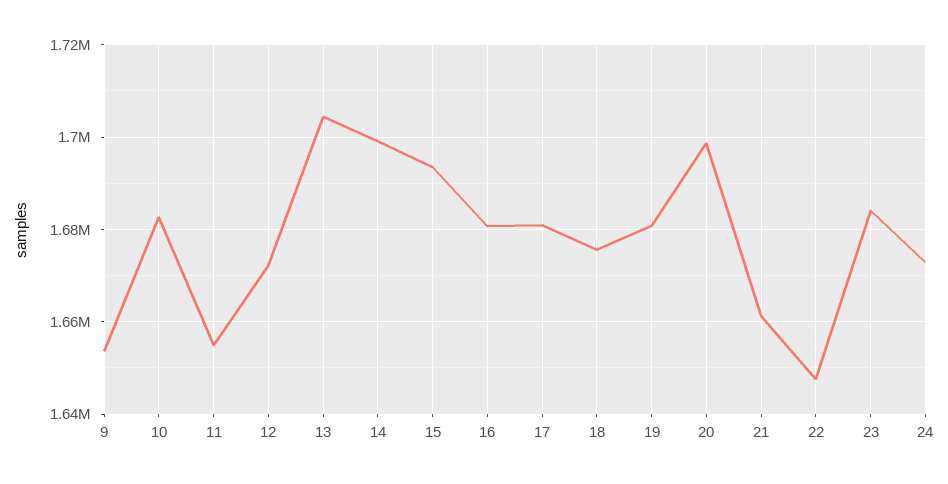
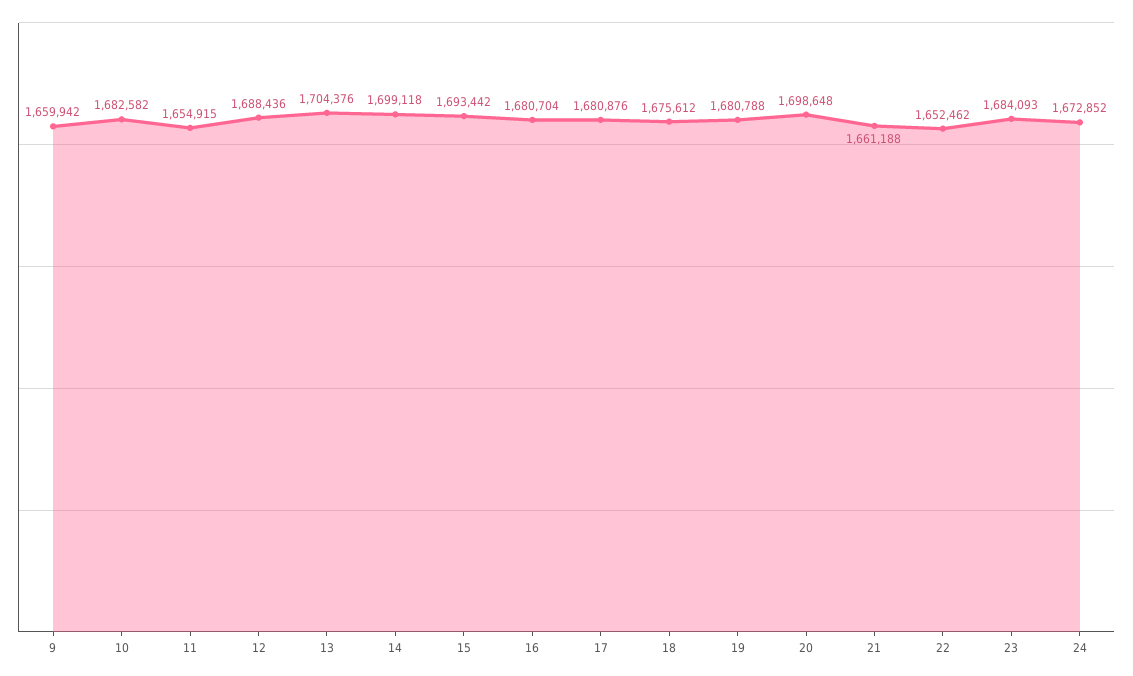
  {
-   "9": 1654000,
+   "9": 1659942,
    "10": 1682582,
    "11": 1654915,
-   "12": 1672000,
+   "12": 1688436,
    "13": 1704376,
    "14": 1699118,
    "15": 1693442,
    "16": 1680704,
    "17": 1680876,
    "18": 1675612,
    "19": 1680788,
    "20": 1698648,
    "21": 1661188,
-   "22": 1648000,
+   "22": 1652462,
    "23": 1684093,
    "24": 1672852
  }

